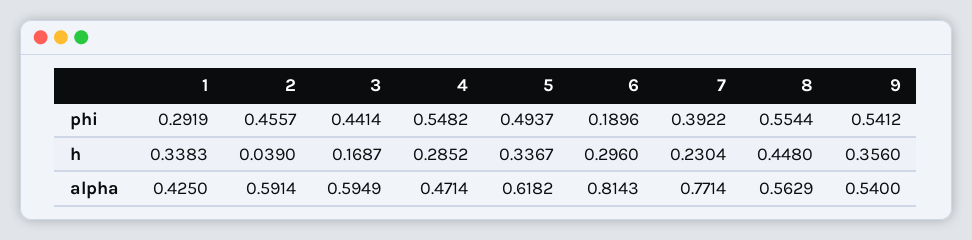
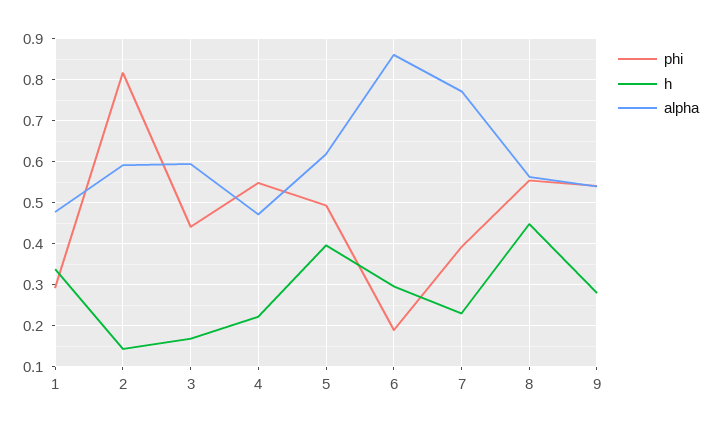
  {
    "phi": {
      "1": 0.2919,
-     "2": 0.4557,
+     "2": 0.82,
      "3": 0.4414,
      "4": 0.5482,
      "5": 0.4937,
      "6": 0.1896,
      "7": 0.3922,
      "8": 0.5544,
      "9": 0.5412
    },
    "h": {
      "1": 0.3383,
-     "2": 0.039,
+     "2": 0.14,
      "3": 0.1687,
-     "4": 0.2852,
+     "4": 0.22,
-     "5": 0.3367,
+     "5": 0.4,
      "6": 0.296,
      "7": 0.2304,
      "8": 0.448,
-     "9": 0.356
+     "9": 0.28
    },
    "alpha": {
-     "1": 0.425,
+     "1": 0.48,
      "2": 0.5914,
      "3": 0.5949,
      "4": 0.4714,
      "5": 0.6182,
-     "6": 0.8143,
+     "6": 0.86,
      "7": 0.7714,
      "8": 0.5629,
      "9": 0.54
    }
  }

